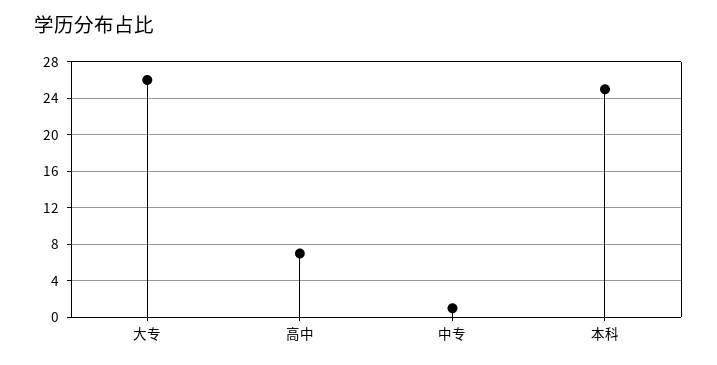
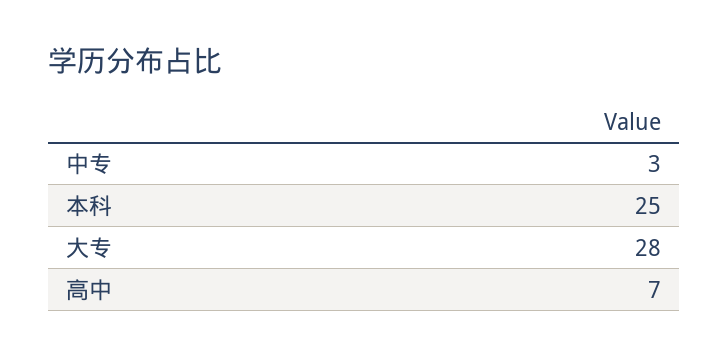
  {
-   "大专": 26,
+   "大专": 28,
    "高中": 7,
-   "中专": 1,
+   "中专": 3,
    "本科": 25
  }

